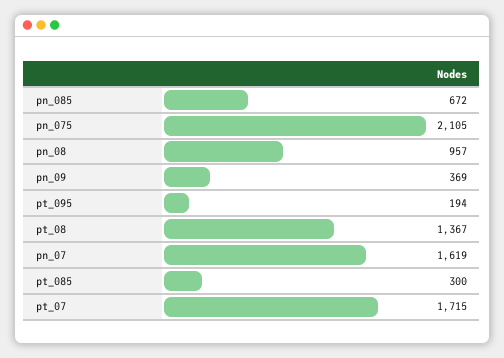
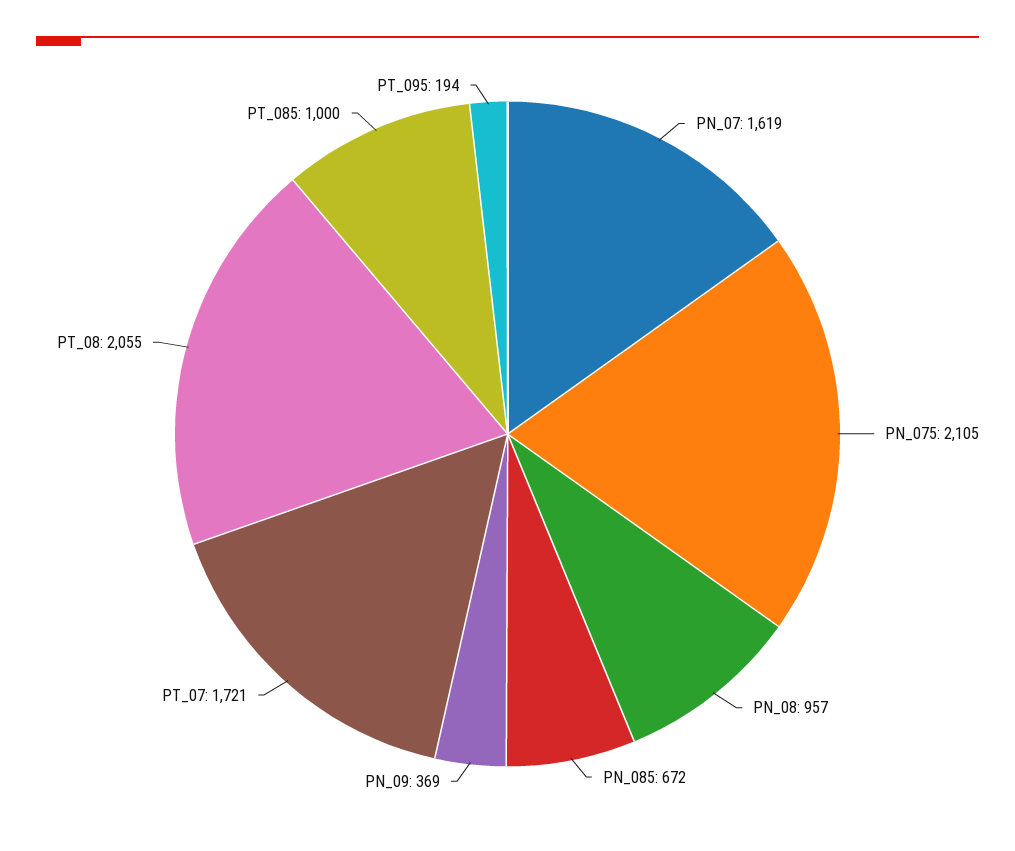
  {
    "pn_085": 672,
    "pn_075": 2105,
    "pn_08": 957,
    "pn_09": 369,
    "pt_095": 194,
-   "pt_08": 1367,
+   "pt_08": 2055,
    "pn_07": 1619,
-   "pt_085": 300,
+   "pt_085": 1000,
-   "pt_07": 1715
+   "pt_07": 1721
  }

